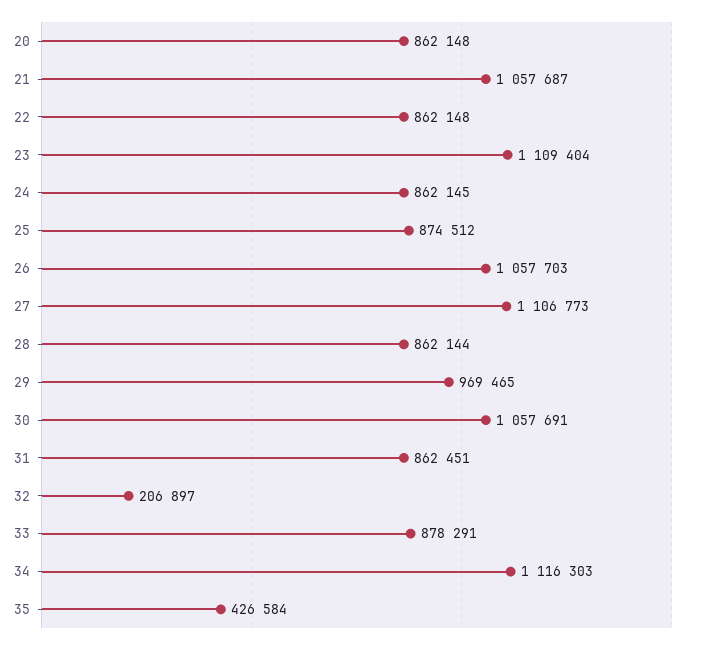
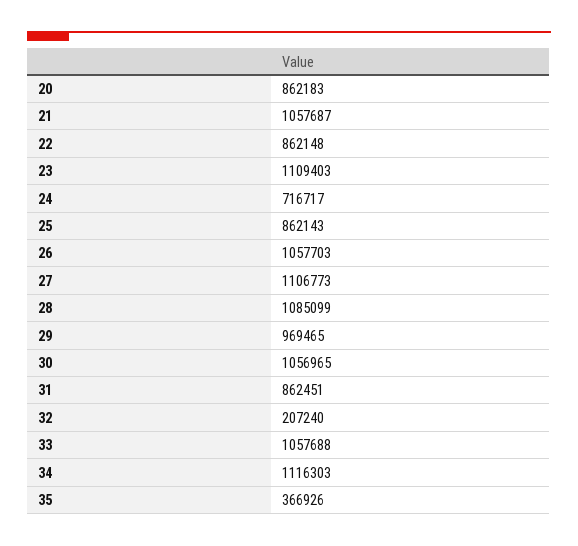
  {
-   "20": 862148,
+   "20": 862183,
    "21": 1057687,
    "22": 862148,
-   "23": 1109404,
+   "23": 1109403,
-   "24": 862145,
+   "24": 716717,
-   "25": 874512,
+   "25": 862143,
    "26": 1057703,
    "27": 1106773,
-   "28": 862144,
+   "28": 1085099,
    "29": 969465,
-   "30": 1057691,
+   "30": 1056965,
    "31": 862451,
-   "32": 206897,
+   "32": 207240,
-   "33": 878291,
+   "33": 1057688,
    "34": 1116303,
-   "35": 426584
+   "35": 366926
  }

